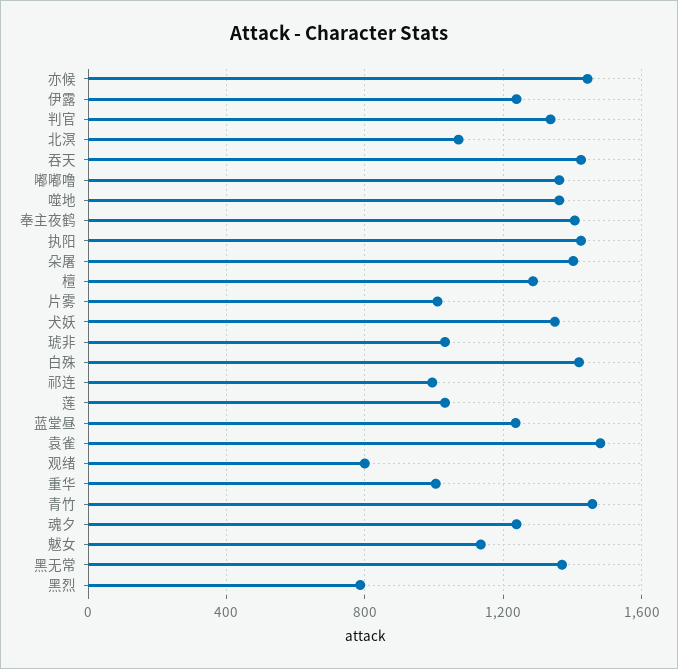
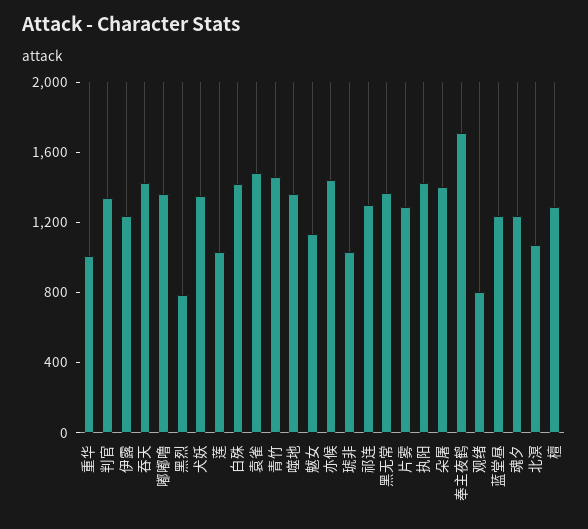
  {
    "亦候": 1450,
    "伊露": 1250,
    "判官": 1350,
    "北溟": 1050,
    "吞天": 1400,
    "嘟嘟噜": 1350,
    "噬地": 1350,
-   "奉主夜鹤": 1400,
+   "奉主夜鹤": 1700,
    "执阳": 1400,
    "朵屠": 1400,
    "檀": 1300,
-   "片雾": 1000,
+   "片雾": 1300,
    "犬妖": 1350,
    "琥非": 1050,
    "白殊": 1400,
-   "祁连": 1000,
+   "祁连": 1300,
    "莲": 1050,
    "蓝堂昼": 1250,
    "袁雀": 1500,
    "观绪": 800,
    "重华": 1000,
    "青竹": 1450,
    "魂夕": 1250,
    "魃女": 1150,
    "黑无常": 1350,
    "黑烈": 800
  }

